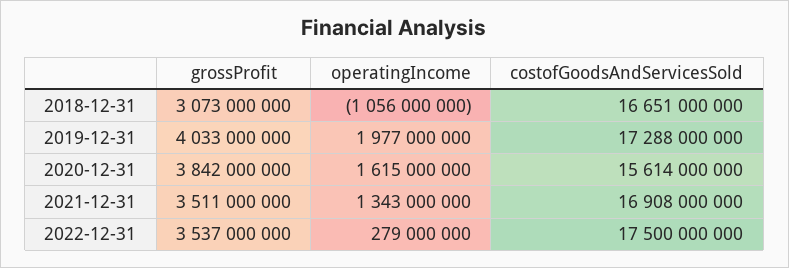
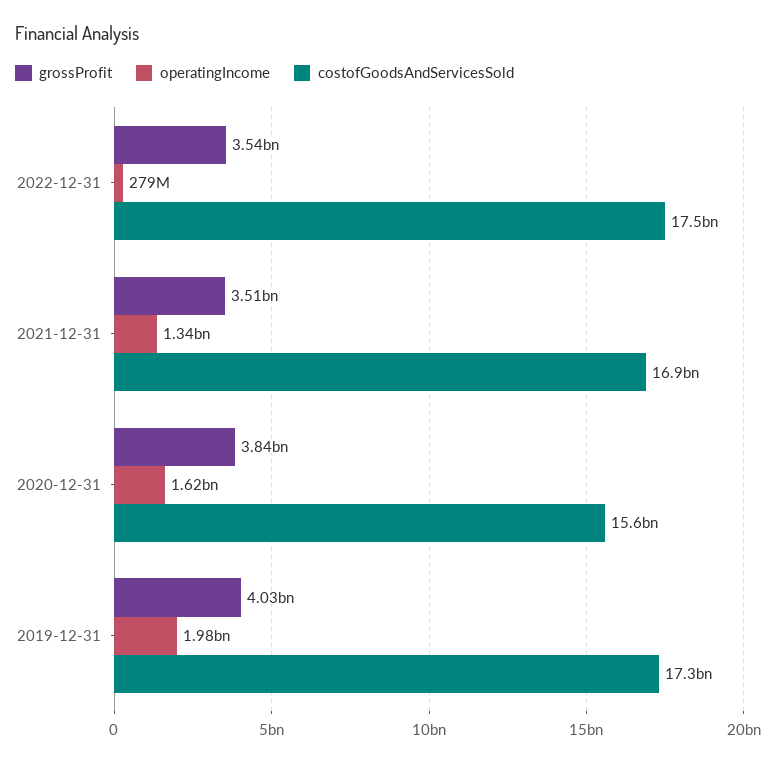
  {
    "grossProfit": {
-     "2018-12-31": 3073000000,
      "2019-12-31": 4033000000,
      "2020-12-31": 3842000000,
      "2021-12-31": 3511000000,
      "2022-12-31": 3537000000
    },
    "operatingIncome": {
-     "2018-12-31": -1056000000,
      "2019-12-31": 1977000000,
      "2020-12-31": 1615000000,
      "2021-12-31": 1343000000,
      "2022-12-31": 279000000
    },
    "costofGoodsAndServicesSold": {
-     "2018-12-31": 16651000000,
      "2019-12-31": 17288000000,
      "2020-12-31": 15614000000,
      "2021-12-31": 16908000000,
      "2022-12-31": 17500000000
    }
  }

